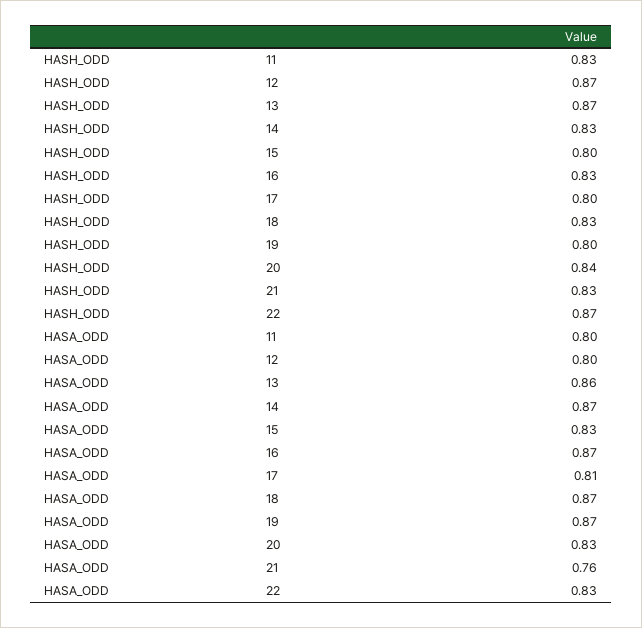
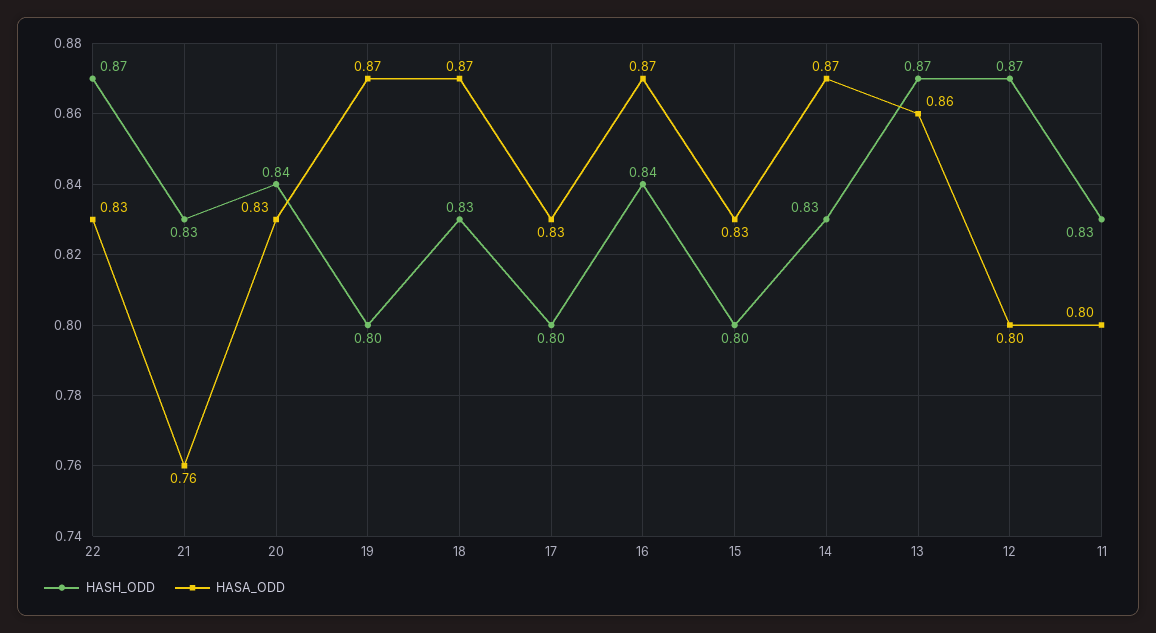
  {
    "HASH_ODD": {
      "11": 0.83,
      "12": 0.87,
      "13": 0.87,
      "14": 0.83,
      "15": 0.8,
-     "16": 0.83,
+     "16": 0.84,
      "17": 0.8,
      "18": 0.83,
      "19": 0.8,
      "20": 0.84,
      "21": 0.83,
      "22": 0.87
    },
    "HASA_ODD": {
      "11": 0.8,
      "12": 0.8,
      "13": 0.86,
      "14": 0.87,
      "15": 0.83,
      "16": 0.87,
-     "17": 0.81,
+     "17": 0.83,
      "18": 0.87,
      "19": 0.87,
      "20": 0.83,
      "21": 0.76,
      "22": 0.83
    }
  }

